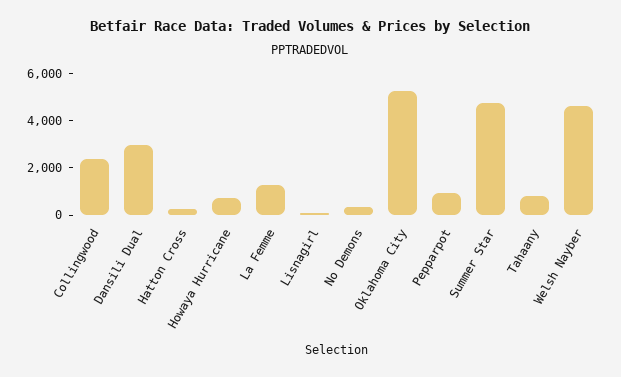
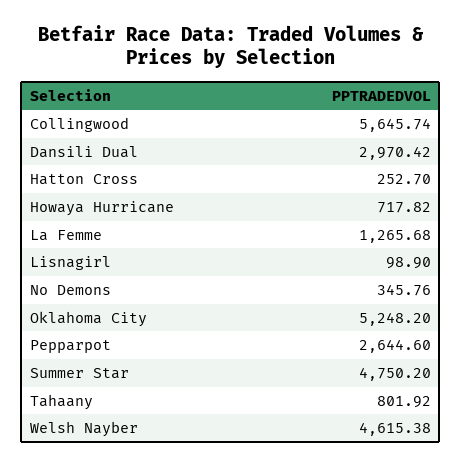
  {
-   "Collingwood": 2500,
+   "Collingwood": 5645.74,
    "Dansili Dual": 2970.42,
    "Hatton Cross": 252.7,
    "Howaya Hurricane": 717.82,
    "La Femme": 1265.68,
    "Lisnagirl": 98.9,
    "No Demons": 345.76,
    "Oklahoma City": 5248.2,
-   "Pepparpot": 1000,
+   "Pepparpot": 2644.6,
    "Summer Star": 4750.2,
    "Tahaany": 801.92,
    "Welsh Nayber": 4615.38
  }

